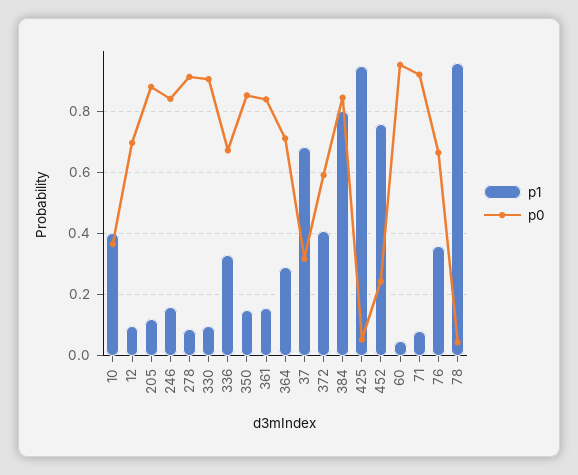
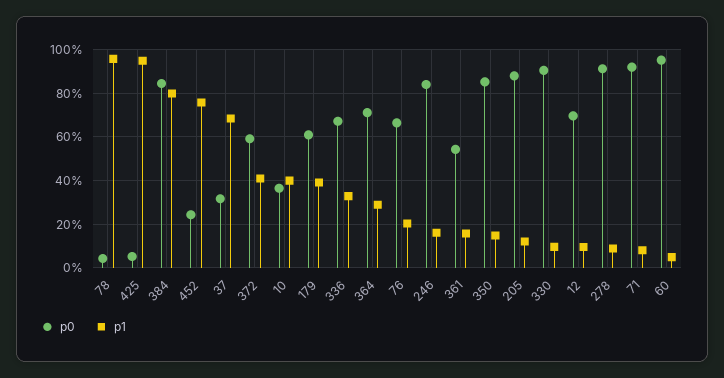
  {
    "p1": {
      "10": 0.4,
      "12": 0.1,
      "205": 0.12,
      "246": 0.16,
      "278": 0.08,
      "330": 0.1,
      "336": 0.32,
      "350": 0.14,
      "361": 0.16,
      "364": 0.28,
      "37": 0.68,
      "372": 0.4,
      "384": 0.8,
      "425": 0.94,
      "452": 0.76,
      "60": 0.04,
      "71": 0.08,
-     "76": 0.36,
+     "76": 0.2,
-     "78": 0.96
+     "78": 0.96,
+     "179": 0.4
    },
    "p0": {
      "10": 0.36,
      "12": 0.7,
      "205": 0.88,
      "246": 0.84,
      "278": 0.92,
      "330": 0.9,
      "336": 0.68,
      "350": 0.86,
-     "361": 0.84,
+     "361": 0.55,
      "364": 0.72,
      "37": 0.32,
      "372": 0.6,
      "384": 0.84,
      "425": 0.06,
      "452": 0.24,
      "60": 0.96,
      "71": 0.92,
      "76": 0.66,
-     "78": 0.04
+     "78": 0.04,
+     "179": 0.6
    }
  }

